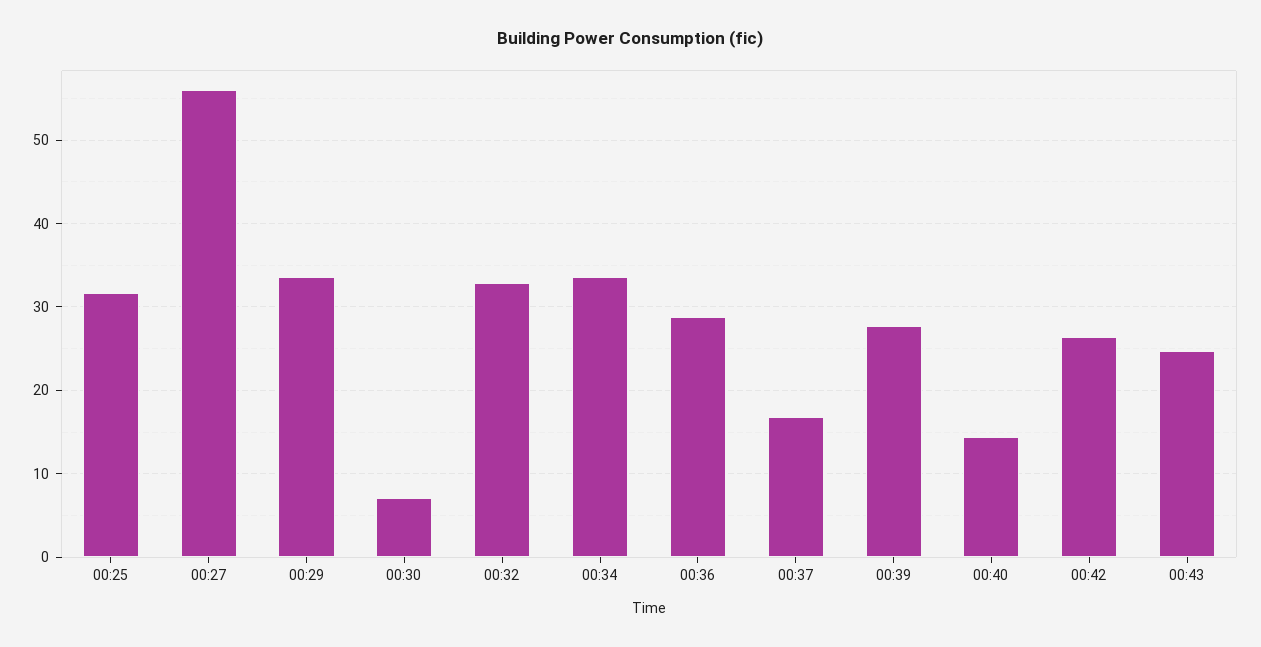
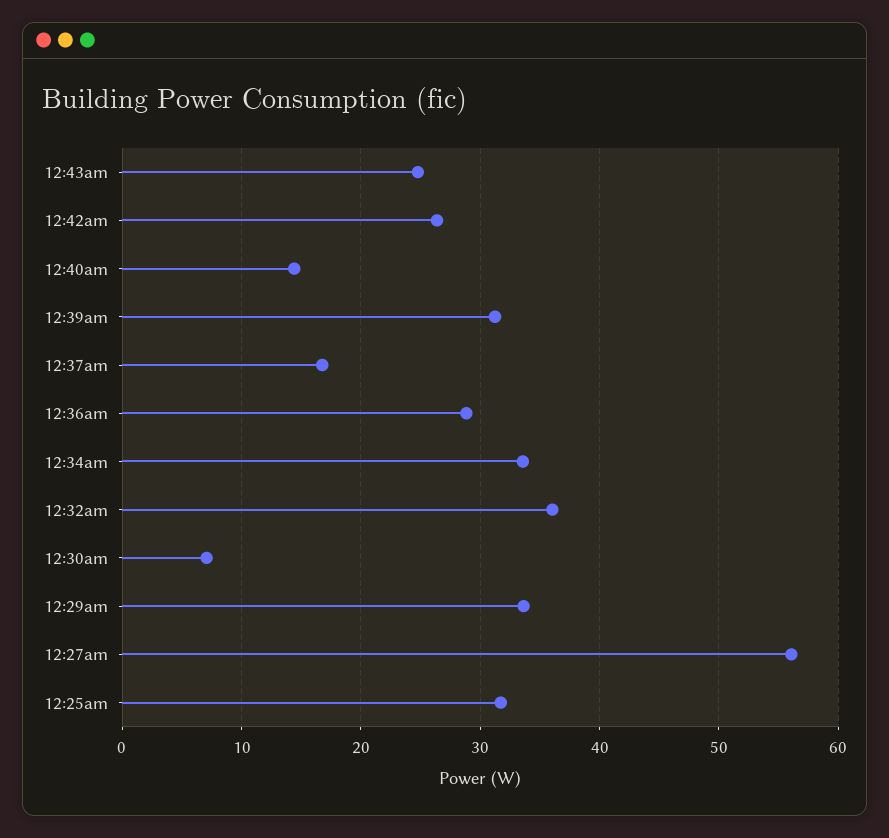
  {
    "00:25": 32,
    "00:27": 56,
    "00:29": 34,
    "00:30": 7,
-   "00:32": 33,
+   "00:32": 36,
    "00:34": 34,
    "00:36": 29,
    "00:37": 17,
-   "00:39": 28,
+   "00:39": 31,
    "00:40": 14,
    "00:42": 26,
    "00:43": 25
  }

